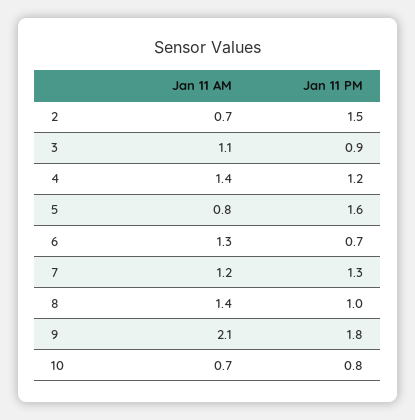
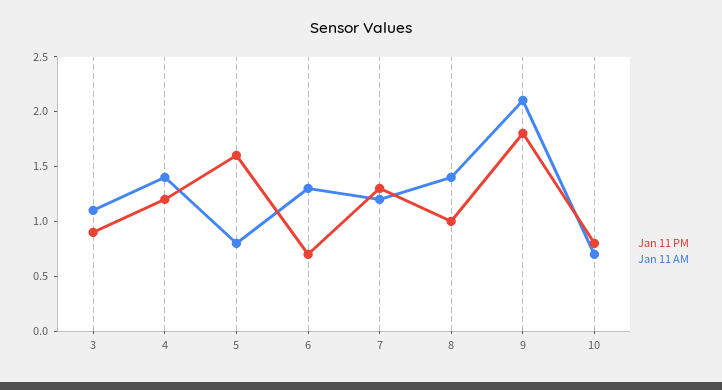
  {
    "Jan 11 AM": {
-     "2": 0.7,
      "3": 1.1,
      "4": 1.4,
      "5": 0.8,
      "6": 1.3,
      "7": 1.2,
      "8": 1.4,
      "9": 2.1,
      "10": 0.7
    },
    "Jan 11 PM": {
-     "2": 1.5,
      "3": 0.9,
      "4": 1.2,
      "5": 1.6,
      "6": 0.7,
      "7": 1.3,
      "8": 1,
      "9": 1.8,
      "10": 0.8
    }
  }

